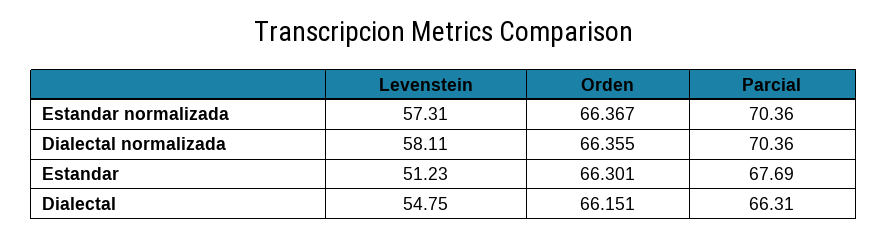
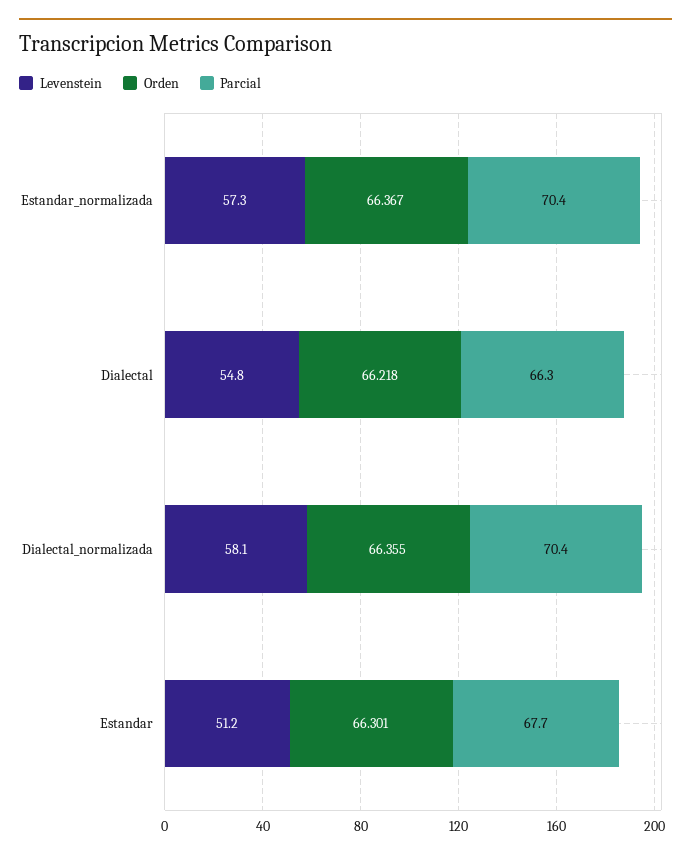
  {
    "Levenstein": {
      "Estandar normalizada": 57.31,
      "Dialectal normalizada": 58.11,
      "Estandar": 51.23,
      "Dialectal": 54.75
    },
    "Orden": {
      "Estandar normalizada": 66.367,
      "Dialectal normalizada": 66.355,
      "Estandar": 66.301,
-     "Dialectal": 66.151
+     "Dialectal": 66.218
    },
    "Parcial": {
      "Estandar normalizada": 70.36,
      "Dialectal normalizada": 70.36,
      "Estandar": 67.69,
      "Dialectal": 66.31
    }
  }

